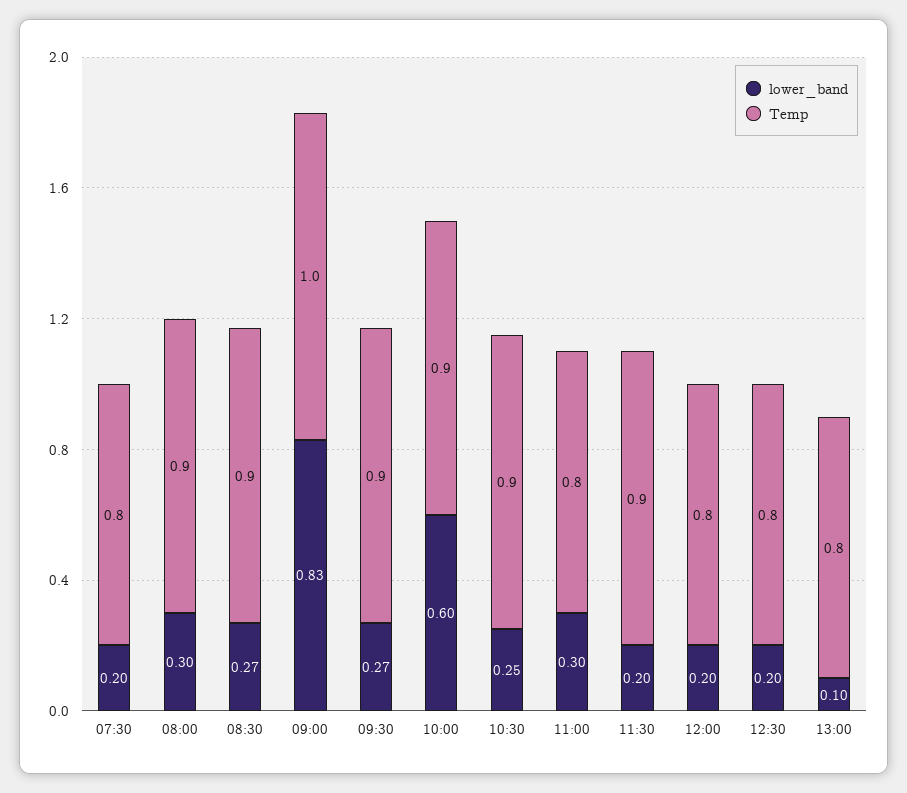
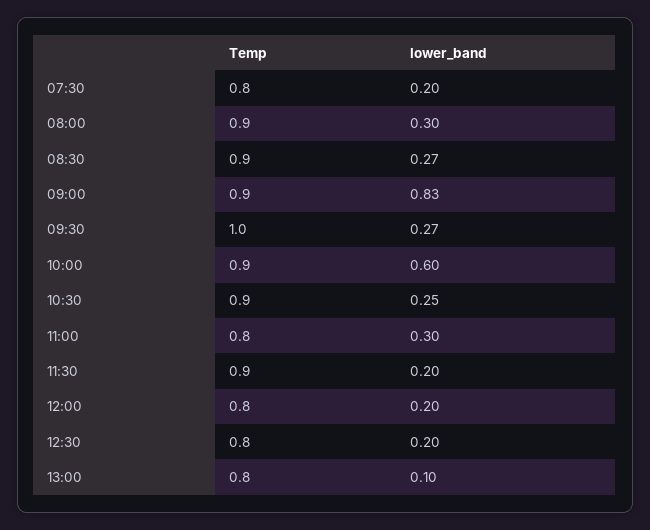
  {
    "lower_band": {
      "07:30": 0.2,
      "08:00": 0.3,
      "08:30": 0.27,
      "09:00": 0.83,
      "09:30": 0.27,
      "10:00": 0.6,
      "10:30": 0.25,
      "11:00": 0.3,
      "11:30": 0.2,
      "12:00": 0.2,
      "12:30": 0.2,
      "13:00": 0.1
    },
    "Temp": {
      "07:30": 0.8,
      "08:00": 0.9,
      "08:30": 0.9,
-     "09:00": 1,
+     "09:00": 0.9,
-     "09:30": 0.9,
+     "09:30": 1,
      "10:00": 0.9,
      "10:30": 0.9,
      "11:00": 0.8,
      "11:30": 0.9,
      "12:00": 0.8,
      "12:30": 0.8,
      "13:00": 0.8
    }
  }

